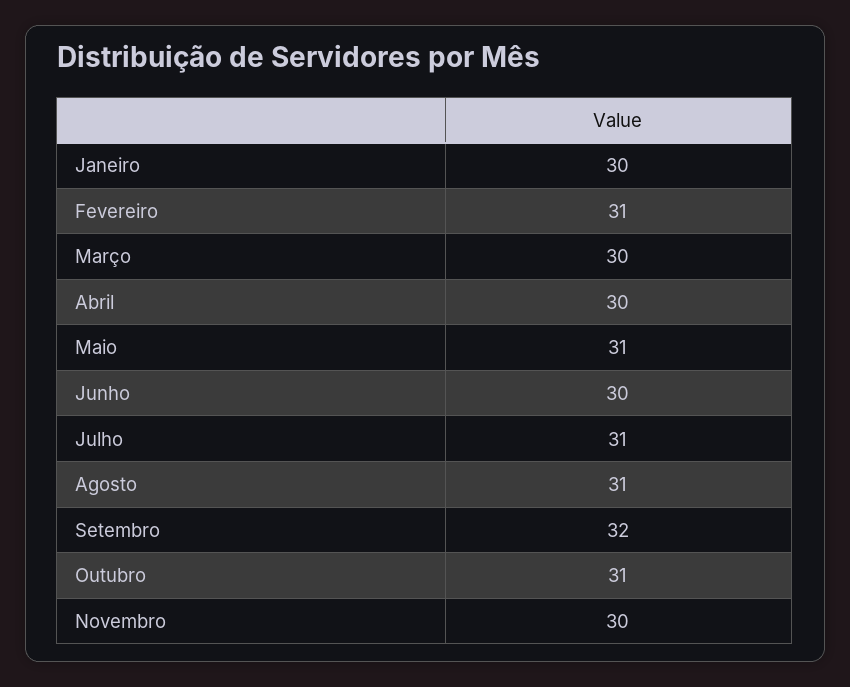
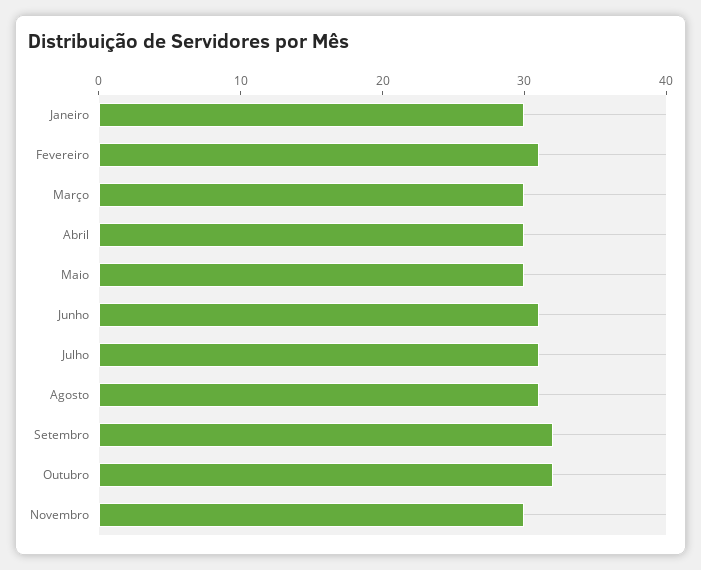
  {
    "Janeiro": 30,
    "Fevereiro": 31,
    "Março": 30,
    "Abril": 30,
-   "Maio": 31,
+   "Maio": 30,
-   "Junho": 30,
+   "Junho": 31,
    "Julho": 31,
    "Agosto": 31,
    "Setembro": 32,
-   "Outubro": 31,
+   "Outubro": 32,
    "Novembro": 30
  }

